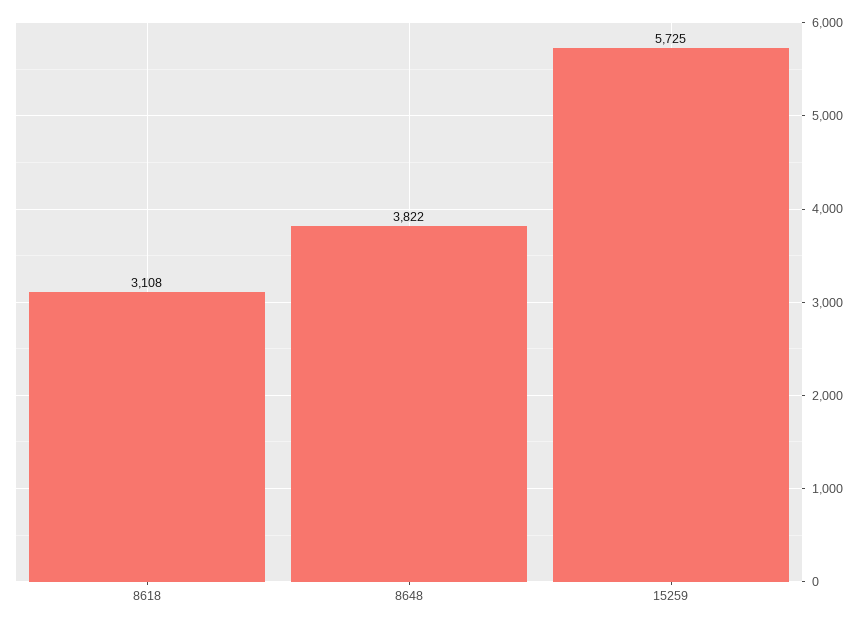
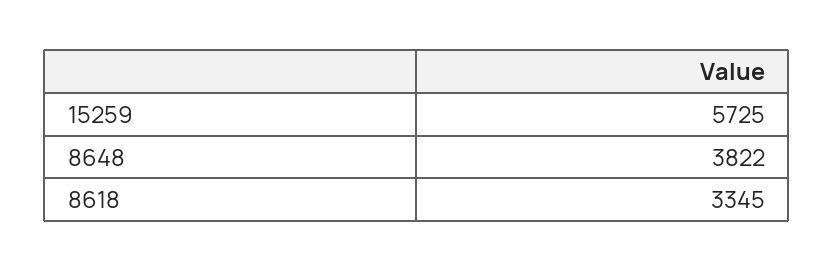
  {
-   "8618": 3108,
+   "8618": 3345,
    "8648": 3822,
    "15259": 5725
  }

